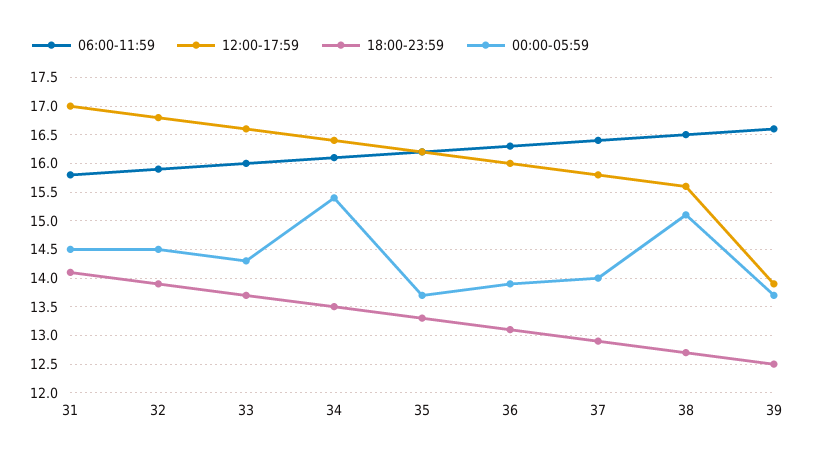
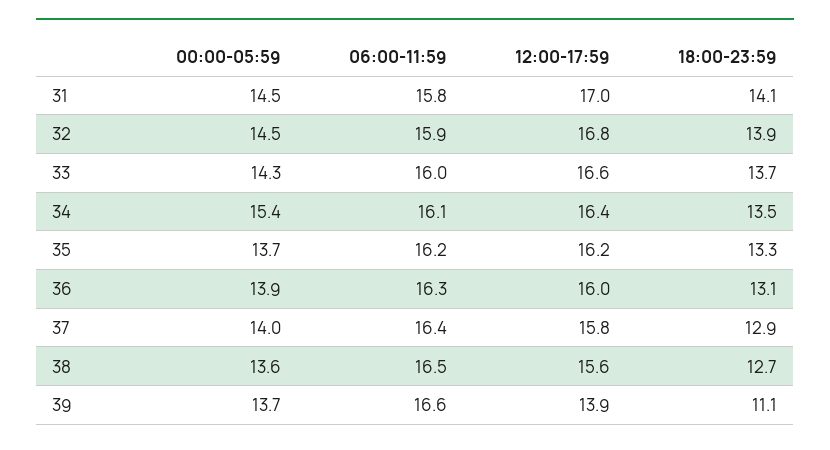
  {
    "06:00-11:59": {
      "31": 15.8,
      "32": 15.9,
      "33": 16,
      "34": 16.1,
      "35": 16.2,
      "36": 16.3,
      "37": 16.4,
      "38": 16.5,
      "39": 16.6
    },
    "12:00-17:59": {
      "31": 17,
      "32": 16.8,
      "33": 16.6,
      "34": 16.4,
      "35": 16.2,
      "36": 16,
      "37": 15.8,
      "38": 15.6,
      "39": 13.9
    },
    "18:00-23:59": {
      "31": 14.1,
      "32": 13.9,
      "33": 13.7,
      "34": 13.5,
      "35": 13.3,
      "36": 13.1,
      "37": 12.9,
      "38": 12.7,
-     "39": 12.5
+     "39": 11.1
    },
    "00:00-05:59": {
      "31": 14.5,
      "32": 14.5,
      "33": 14.3,
      "34": 15.4,
      "35": 13.7,
      "36": 13.9,
      "37": 14,
-     "38": 15,
+     "38": 13.6,
      "39": 13.7
    }
  }

